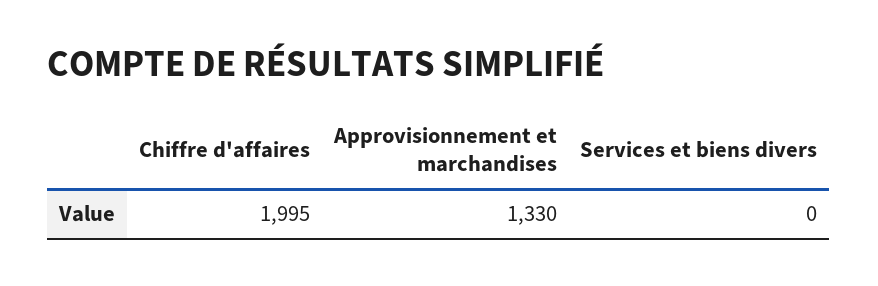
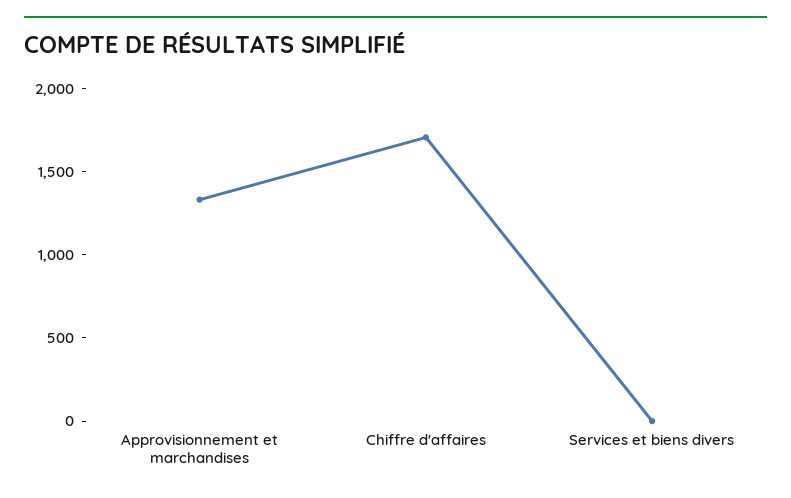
  {
-   "Chiffre d'affaires": 1995,
+   "Chiffre d'affaires": 1700,
    "Approvisionnement et marchandises": 1330,
    "Services et biens divers": 0
  }

